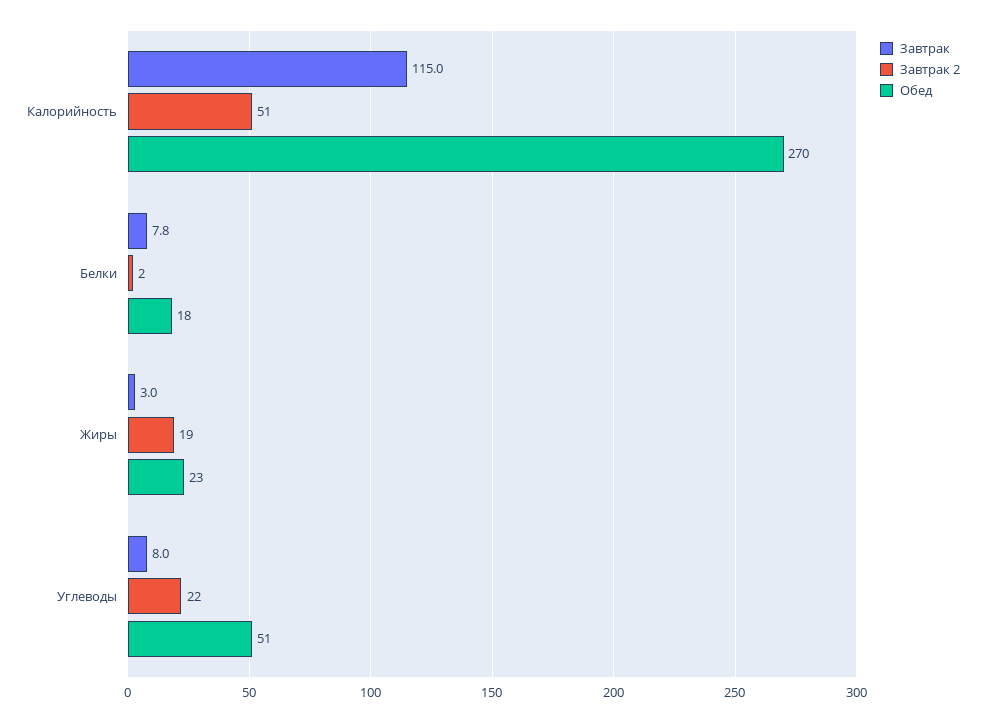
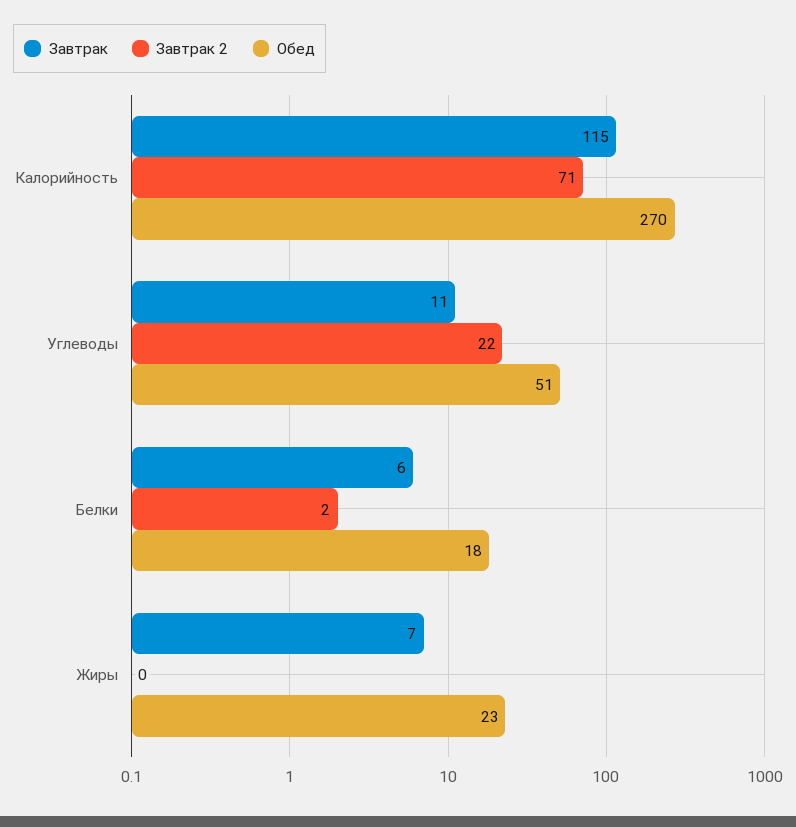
  {
    "Завтрак": {
      "Калорийность": 115,
-     "Белки": 7.8,
+     "Белки": 6,
-     "Жиры": 3,
+     "Жиры": 7,
-     "Углеводы": 8
+     "Углеводы": 11
    },
    "Завтрак 2": {
-     "Калорийность": 51,
+     "Калорийность": 71,
      "Белки": 2,
-     "Жиры": 19,
+     "Жиры": 0,
      "Углеводы": 22
    },
    "Обед": {
      "Калорийность": 270,
      "Белки": 18,
      "Жиры": 23,
      "Углеводы": 51
    }
  }

